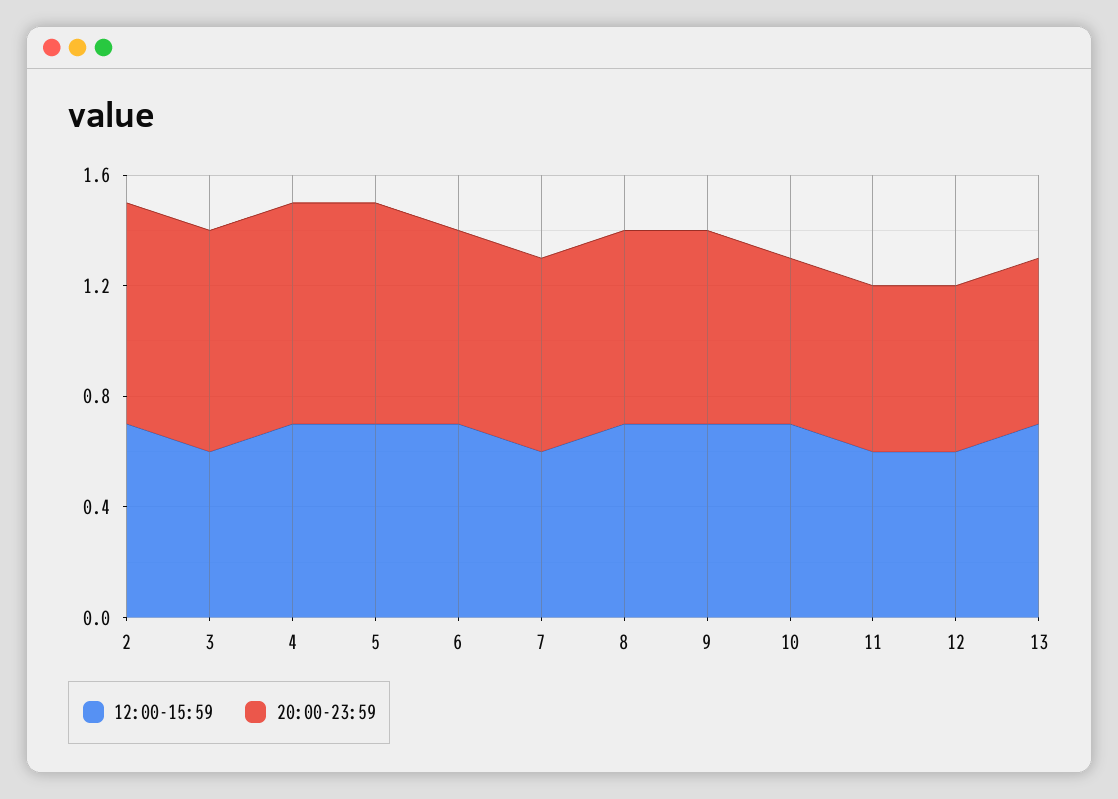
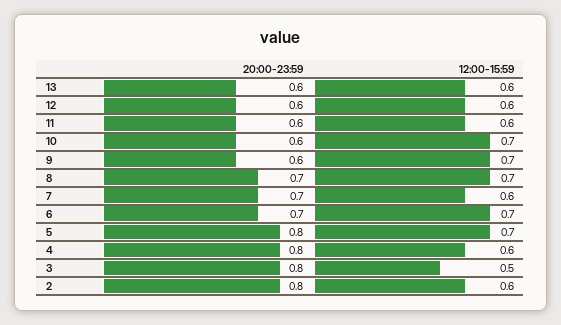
  {
    "12:00-15:59": {
-     "2": 0.7,
+     "2": 0.6,
-     "3": 0.6,
+     "3": 0.5,
-     "4": 0.7,
+     "4": 0.6,
      "5": 0.7,
      "6": 0.7,
      "7": 0.6,
      "8": 0.7,
      "9": 0.7,
      "10": 0.7,
      "11": 0.6,
      "12": 0.6,
-     "13": 0.7
+     "13": 0.6
    },
    "20:00-23:59": {
      "2": 0.8,
      "3": 0.8,
      "4": 0.8,
      "5": 0.8,
      "6": 0.7,
      "7": 0.7,
      "8": 0.7,
-     "9": 0.7,
+     "9": 0.6,
      "10": 0.6,
      "11": 0.6,
      "12": 0.6,
      "13": 0.6
    }
  }

